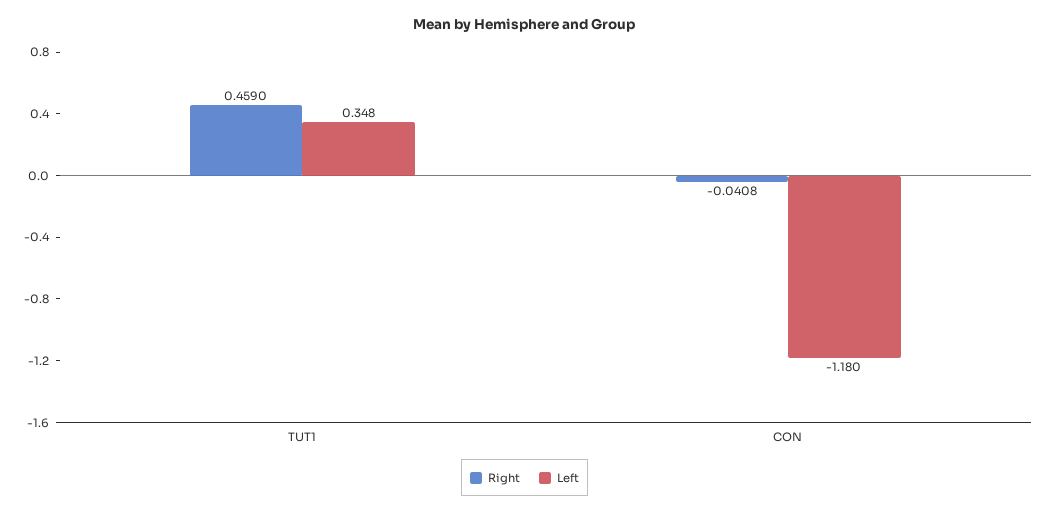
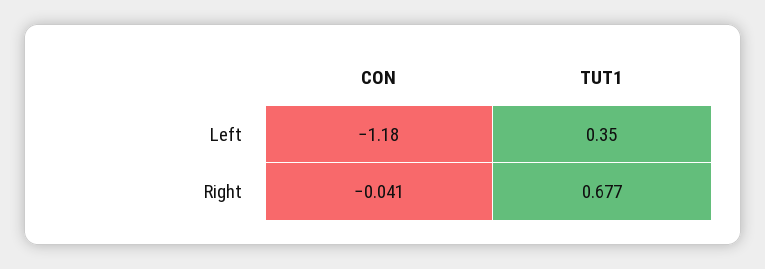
  {
    "Right": {
-     "TUT1": 0.459,
+     "TUT1": 0.677,
      "CON": -0.0408
    },
    "Left": {
      "TUT1": 0.348,
      "CON": -1.18
    }
  }

